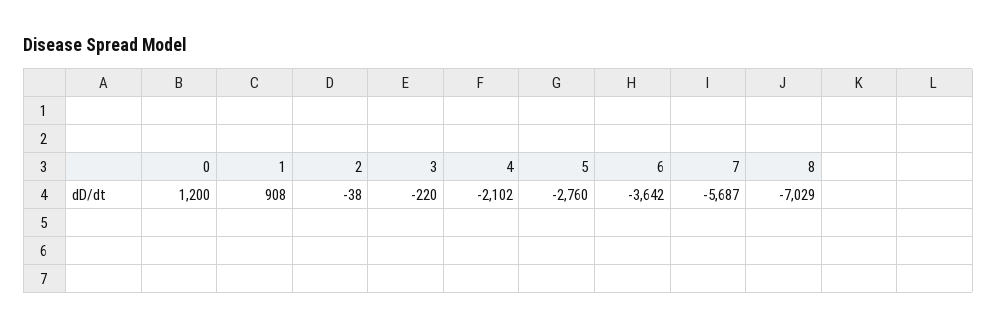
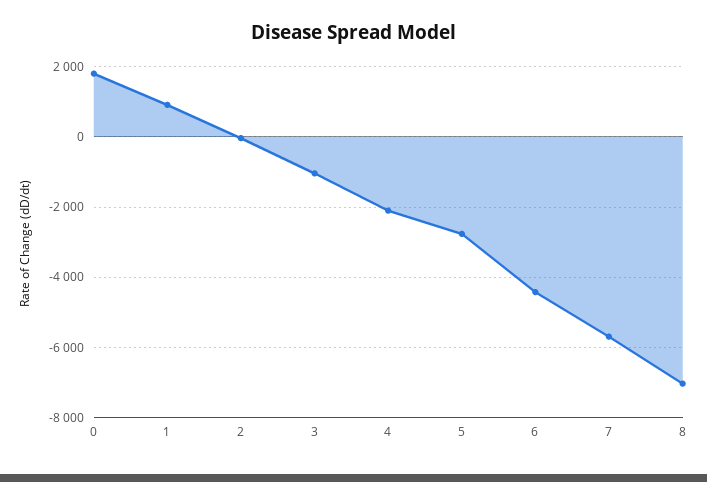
  {
-   "0": 1200,
+   "0": 1800,
    "1": 908,
    "2": -38,
-   "3": -220,
+   "3": -1000,
    "4": -2102,
    "5": -2760,
-   "6": -3642,
+   "6": -4400,
    "7": -5687,
    "8": -7029
  }

